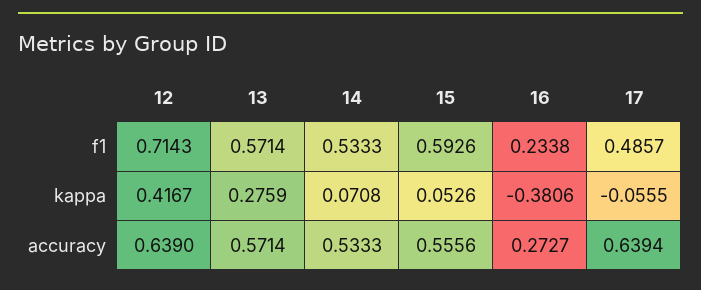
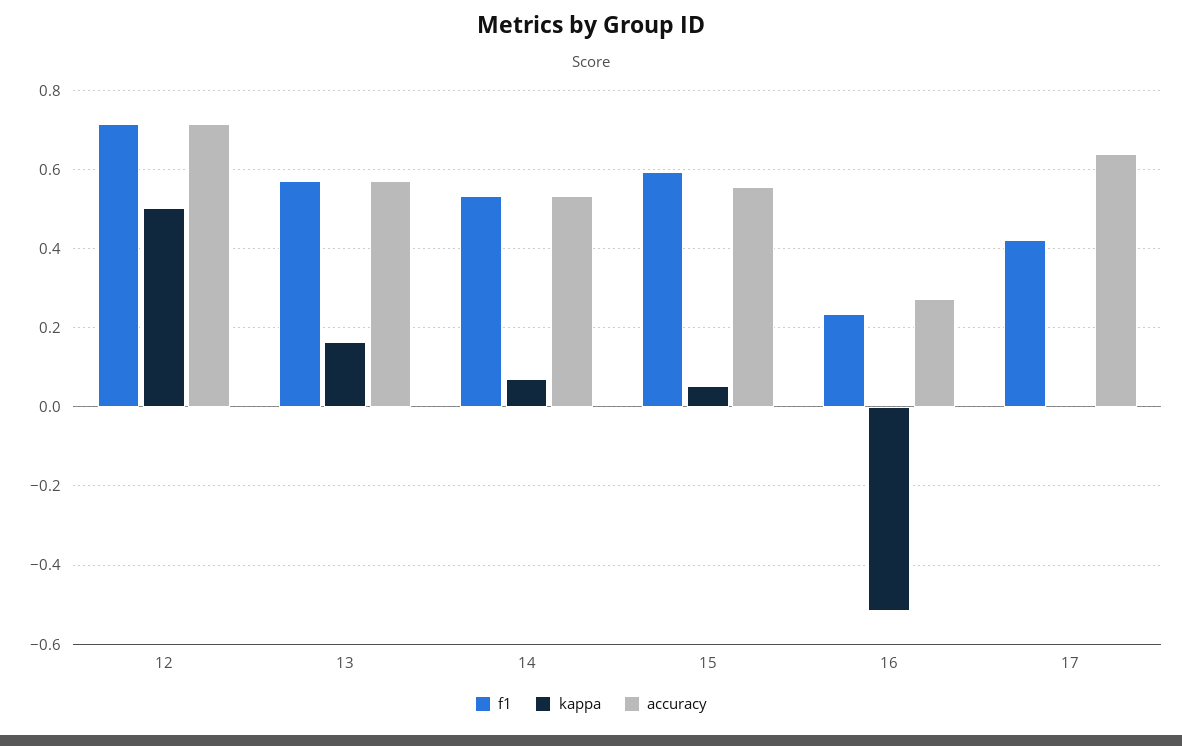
  {
    "f1": {
      "12": 0.7143,
      "13": 0.5714,
      "14": 0.5333,
      "15": 0.5926,
      "16": 0.2338,
-     "17": 0.4857
+     "17": 0.42
    },
    "kappa": {
-     "12": 0.4167,
+     "12": 0.5,
-     "13": 0.2759,
+     "13": 0.16,
      "14": 0.0708,
      "15": 0.0526,
-     "16": -0.3806,
+     "16": -0.52,
-     "17": -0.0555
+     "17": 0
    },
    "accuracy": {
-     "12": 0.639,
+     "12": 0.72,
      "13": 0.5714,
      "14": 0.5333,
      "15": 0.5556,
      "16": 0.2727,
      "17": 0.6394
    }
  }

